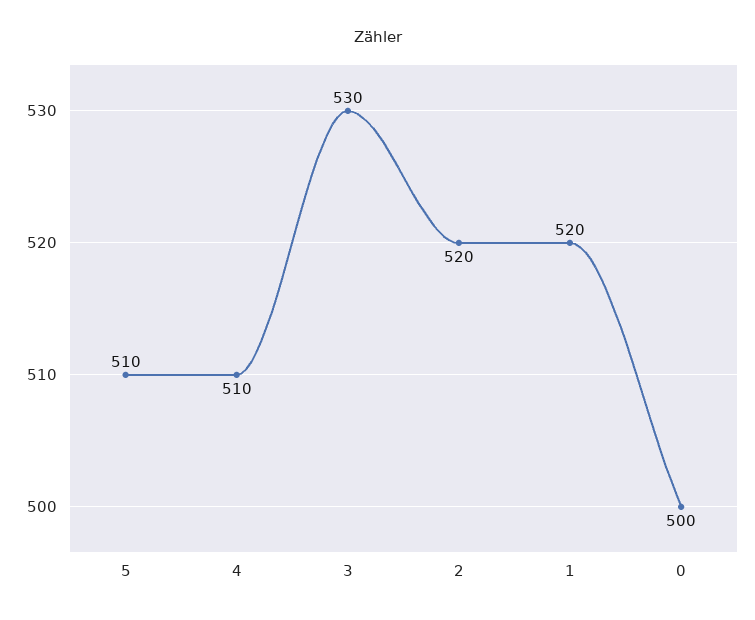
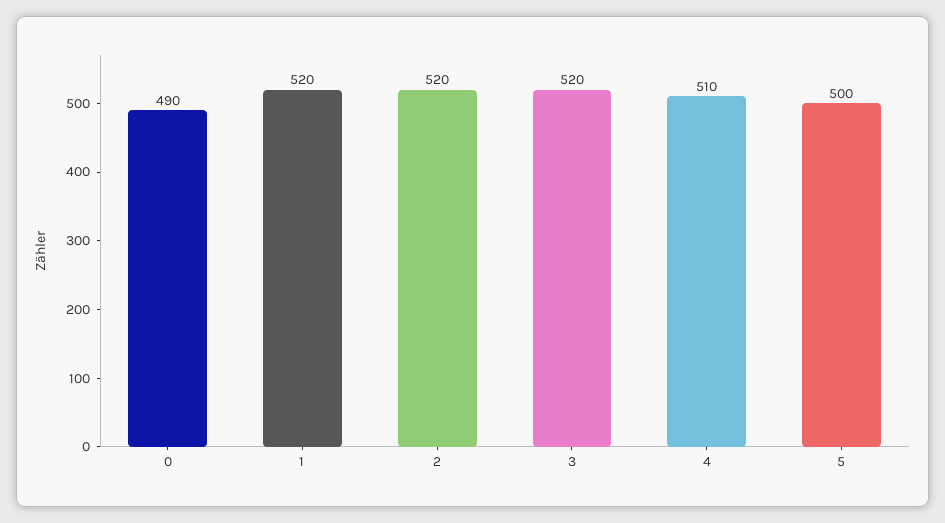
  {
-   "5": 510,
+   "5": 500,
    "4": 510,
-   "3": 530,
+   "3": 520,
    "2": 520,
    "1": 520,
-   "0": 500
+   "0": 490
  }

